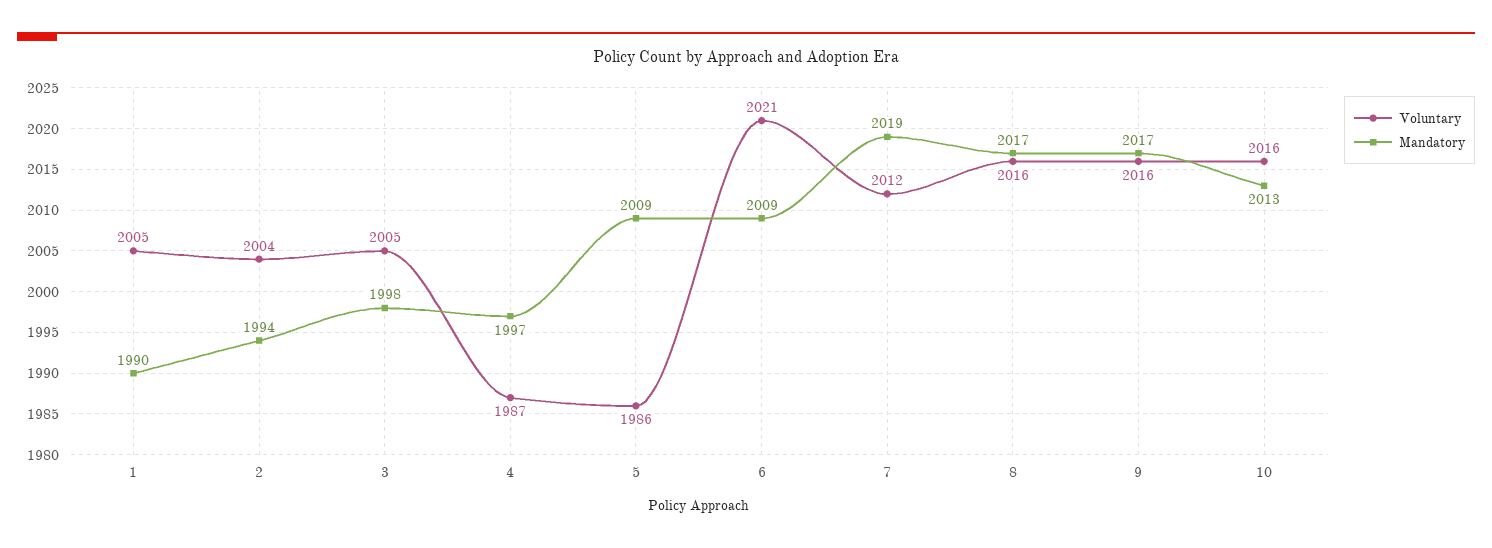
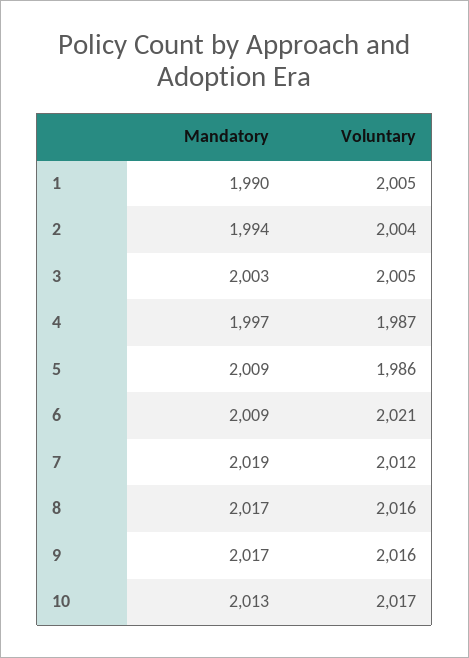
  {
    "Voluntary": {
      "1": 2005,
      "2": 2004,
      "3": 2005,
      "4": 1987,
      "5": 1986,
      "6": 2021,
      "7": 2012,
      "8": 2016,
      "9": 2016,
-     "10": 2016
+     "10": 2017
    },
    "Mandatory": {
      "1": 1990,
      "2": 1994,
-     "3": 1998,
+     "3": 2003,
      "4": 1997,
      "5": 2009,
      "6": 2009,
      "7": 2019,
      "8": 2017,
      "9": 2017,
      "10": 2013
    }
  }

